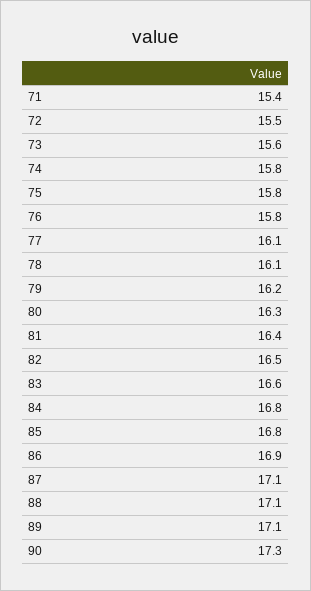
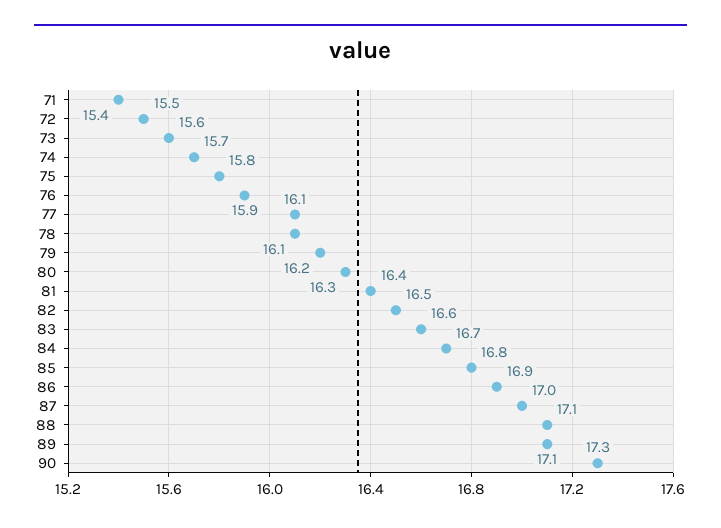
  {
    "71": 15.4,
    "72": 15.5,
    "73": 15.6,
-   "74": 15.8,
+   "74": 15.7,
    "75": 15.8,
-   "76": 15.8,
+   "76": 15.9,
    "77": 16.1,
    "78": 16.1,
    "79": 16.2,
    "80": 16.3,
    "81": 16.4,
    "82": 16.5,
    "83": 16.6,
-   "84": 16.8,
+   "84": 16.7,
    "85": 16.8,
    "86": 16.9,
-   "87": 17.1,
+   "87": 17,
    "88": 17.1,
    "89": 17.1,
    "90": 17.3
  }

